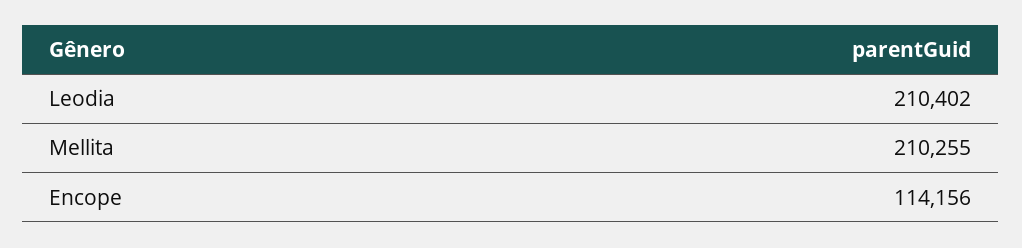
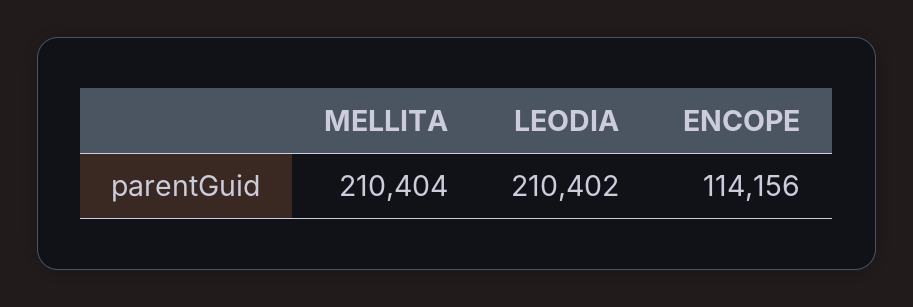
  {
    "Leodia": 210402,
-   "Mellita": 210255,
+   "Mellita": 210404,
    "Encope": 114156
  }

